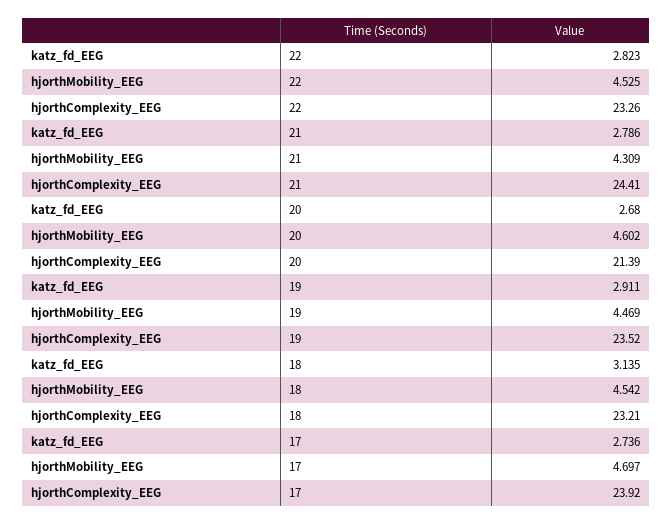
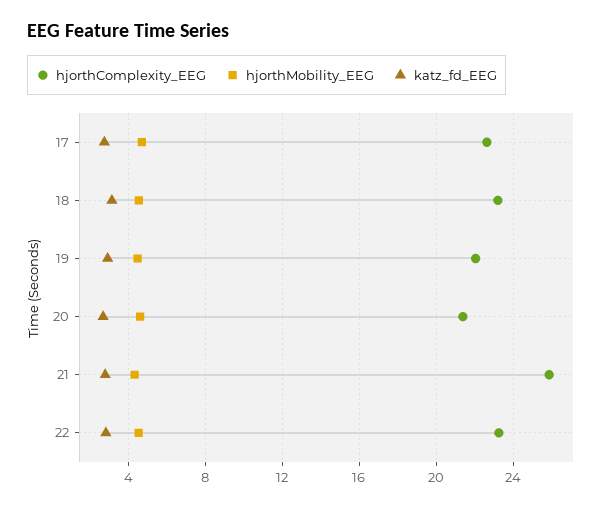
  {
    "katz_fd_EEG": {
      "22": 2.823,
      "21": 2.786,
      "20": 2.68,
      "19": 2.911,
      "18": 3.135,
      "17": 2.736
    },
    "hjorthMobility_EEG": {
      "22": 4.525,
      "21": 4.309,
      "20": 4.602,
      "19": 4.469,
      "18": 4.542,
      "17": 4.697
    },
    "hjorthComplexity_EEG": {
      "22": 23.26,
-     "21": 24.41,
+     "21": 26,
      "20": 21.39,
-     "19": 23.52,
+     "19": 22,
      "18": 23.21,
-     "17": 23.92
+     "17": 22.5
    }
  }

